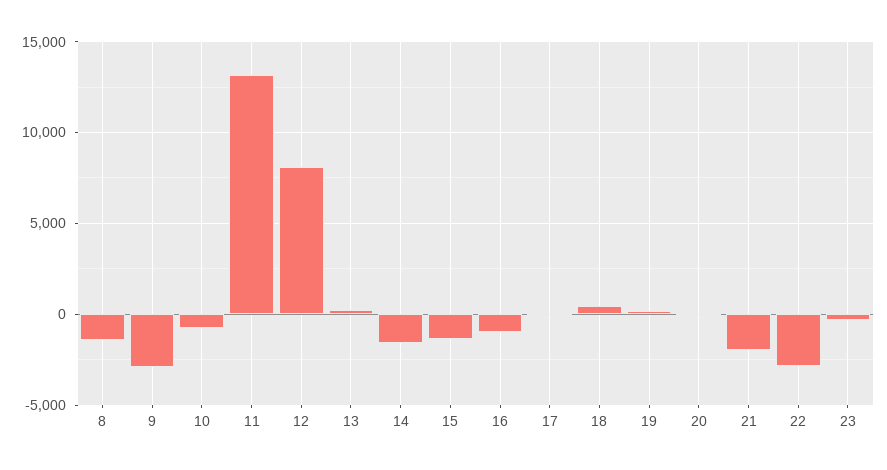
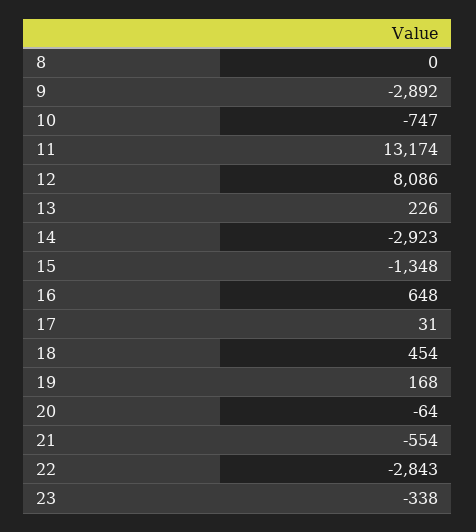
  {
-   "8": -1500,
+   "8": 0,
    "9": -2892,
    "10": -747,
    "11": 13174,
    "12": 8086,
    "13": 226,
-   "14": -1500,
+   "14": -2923,
    "15": -1348,
-   "16": -1000,
+   "16": 648,
    "17": 31,
    "18": 454,
    "19": 168,
    "20": -64,
-   "21": -2000,
+   "21": -554,
    "22": -2843,
    "23": -338
  }

